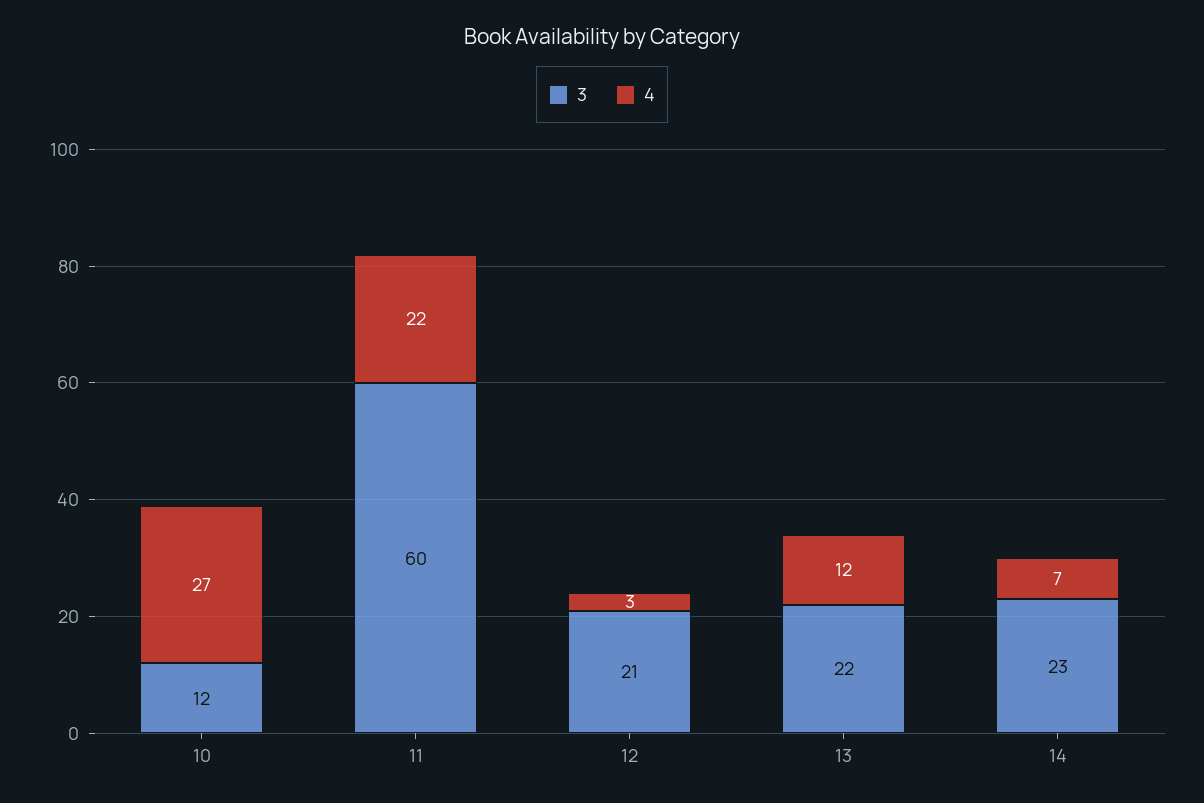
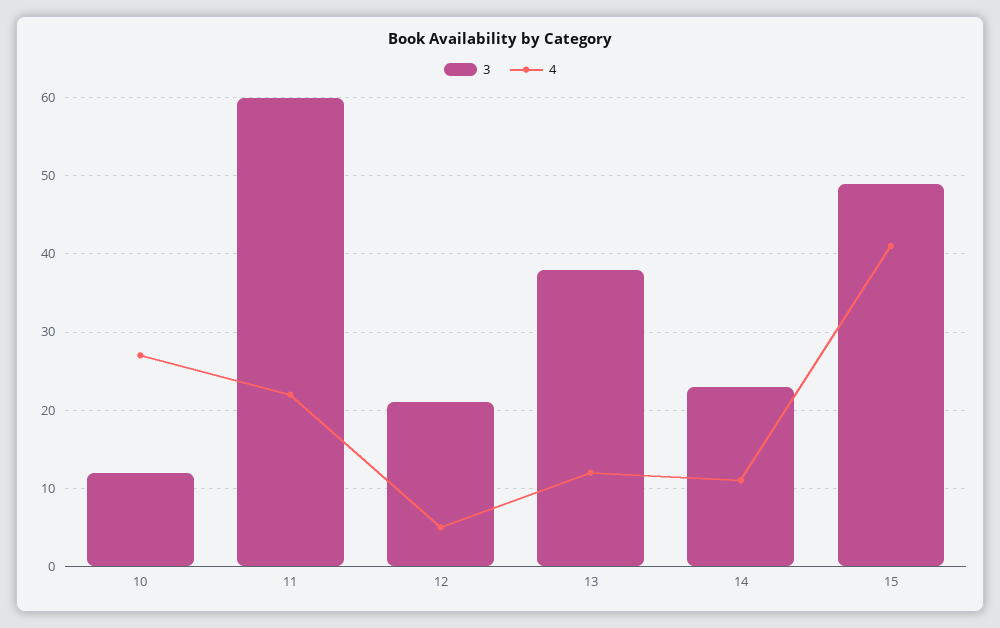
  {
    "3": {
      "10": 12,
      "11": 60,
      "12": 21,
-     "13": 22,
+     "13": 38,
-     "14": 23
+     "14": 23,
+     "15": 49
    },
    "4": {
      "10": 27,
      "11": 22,
-     "12": 3,
+     "12": 5,
      "13": 12,
-     "14": 7
+     "14": 11,
+     "15": 41
    }
  }

